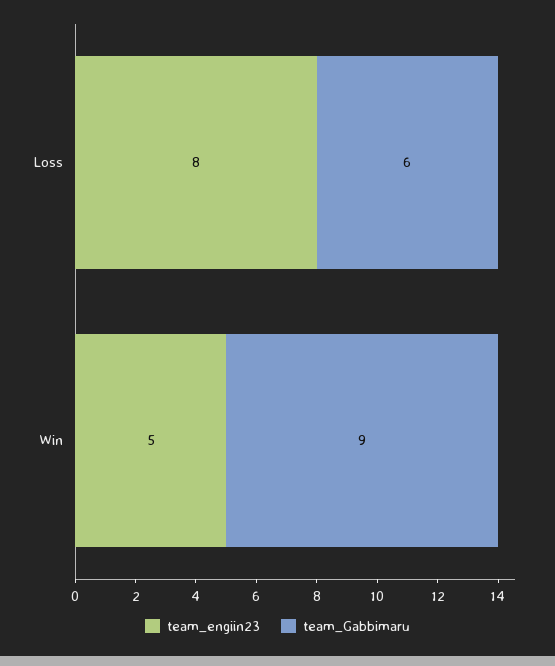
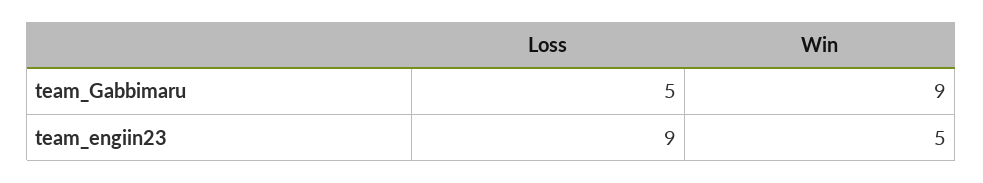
  {
    "team_engiin23": {
-     "Loss": 8,
+     "Loss": 9,
      "Win": 5
    },
    "team_Gabbimaru": {
-     "Loss": 6,
+     "Loss": 5,
      "Win": 9
    }
  }

